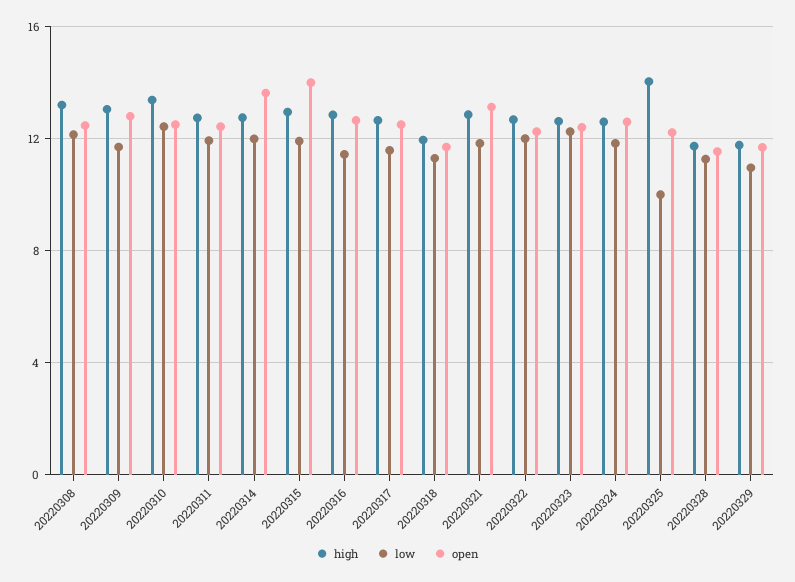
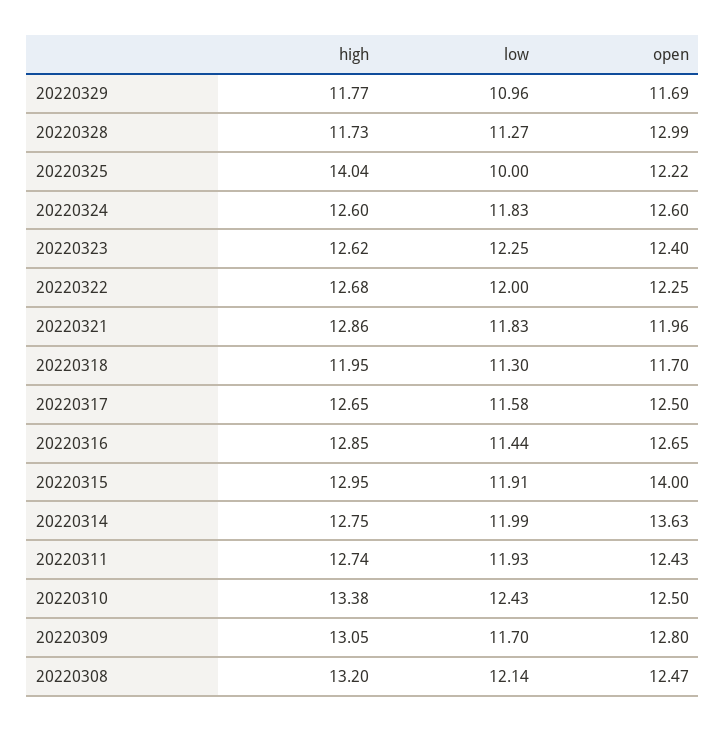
  {
    "high": {
      "20220308": 13.2,
      "20220309": 13.05,
      "20220310": 13.38,
      "20220311": 12.74,
      "20220314": 12.75,
      "20220315": 12.95,
      "20220316": 12.85,
      "20220317": 12.65,
      "20220318": 11.95,
      "20220321": 12.86,
      "20220322": 12.68,
      "20220323": 12.62,
      "20220324": 12.6,
      "20220325": 14.04,
      "20220328": 11.73,
      "20220329": 11.77
    },
    "low": {
      "20220308": 12.14,
      "20220309": 11.7,
      "20220310": 12.43,
      "20220311": 11.93,
      "20220314": 11.99,
      "20220315": 11.91,
      "20220316": 11.44,
      "20220317": 11.58,
      "20220318": 11.3,
      "20220321": 11.83,
      "20220322": 12,
      "20220323": 12.25,
      "20220324": 11.83,
      "20220325": 10,
      "20220328": 11.27,
      "20220329": 10.96
    },
    "open": {
      "20220308": 12.47,
      "20220309": 12.8,
      "20220310": 12.5,
      "20220311": 12.43,
      "20220314": 13.63,
      "20220315": 14,
      "20220316": 12.65,
      "20220317": 12.5,
      "20220318": 11.7,
-     "20220321": 13,
+     "20220321": 11.96,
      "20220322": 12.25,
      "20220323": 12.4,
      "20220324": 12.6,
      "20220325": 12.22,
-     "20220328": 11.5,
+     "20220328": 12.99,
      "20220329": 11.69
    }
  }

